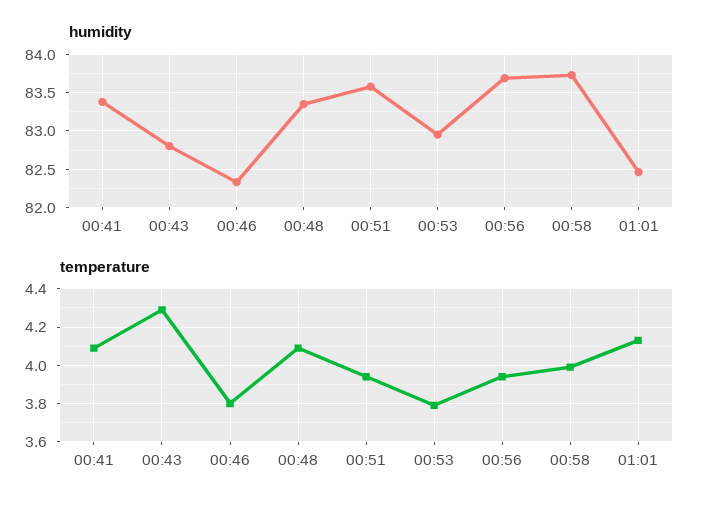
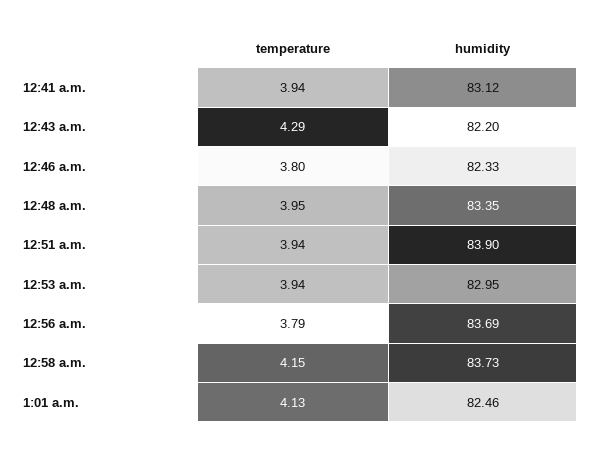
  {
    "humidity": {
-     "00:41": 83.4,
+     "00:41": 83.12,
-     "00:43": 82.8,
+     "00:43": 82.2,
      "00:46": 82.33,
      "00:48": 83.35,
-     "00:51": 83.6,
+     "00:51": 83.9,
      "00:53": 82.95,
      "00:56": 83.69,
      "00:58": 83.73,
      "01:01": 82.46
    },
    "temperature": {
-     "00:41": 4.1,
+     "00:41": 3.94,
      "00:43": 4.29,
      "00:46": 3.8,
-     "00:48": 4.1,
+     "00:48": 3.95,
      "00:51": 3.94,
-     "00:53": 3.8,
+     "00:53": 3.94,
-     "00:56": 3.95,
+     "00:56": 3.79,
-     "00:58": 4,
+     "00:58": 4.15,
      "01:01": 4.13
    }
  }

